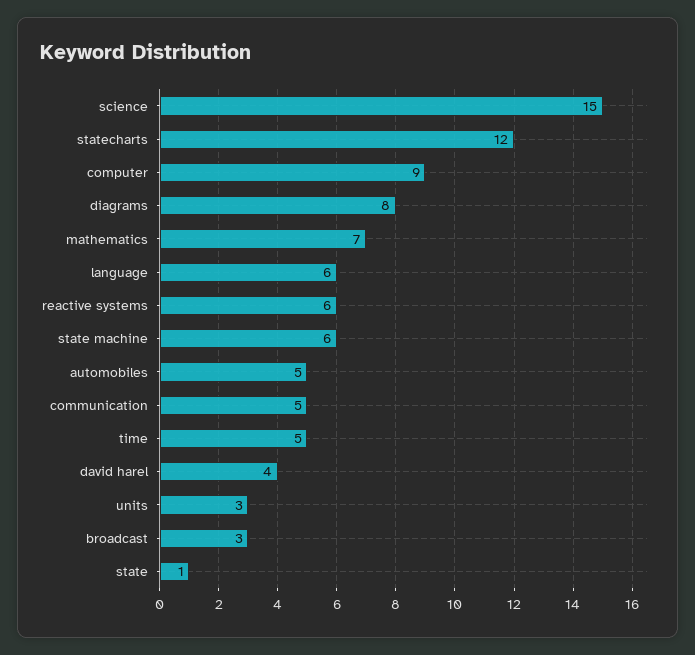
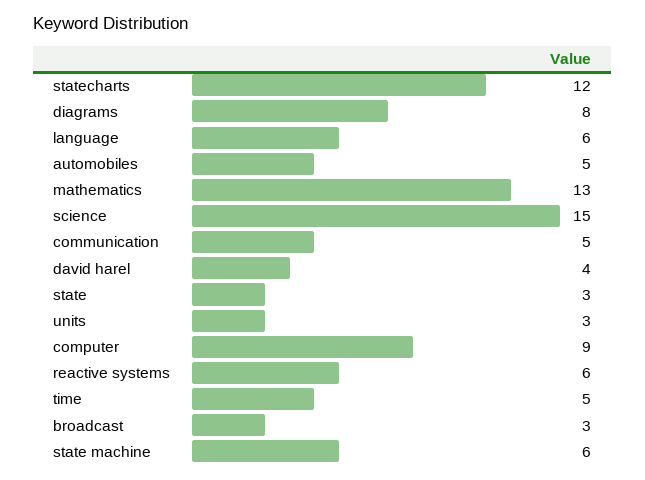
  {
    "science": 15,
    "statecharts": 12,
    "computer": 9,
    "diagrams": 8,
-   "mathematics": 7,
+   "mathematics": 13,
    "language": 6,
    "reactive systems": 6,
    "state machine": 6,
    "automobiles": 5,
    "communication": 5,
    "time": 5,
    "david harel": 4,
    "units": 3,
    "broadcast": 3,
-   "state": 1
+   "state": 3
  }

